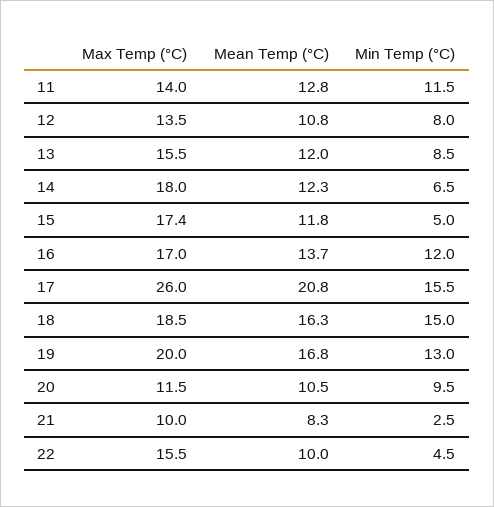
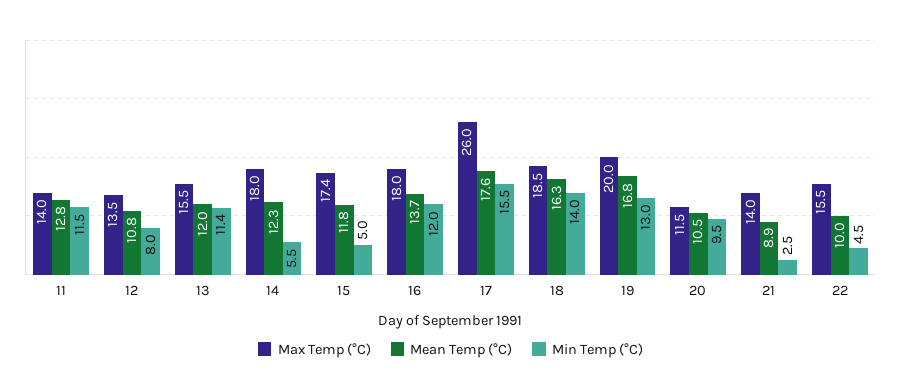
  {
    "Max Temp (°C)": {
      "11": 14,
      "12": 13.5,
      "13": 15.5,
      "14": 18,
      "15": 17.4,
-     "16": 17,
+     "16": 18,
      "17": 26,
      "18": 18.5,
      "19": 20,
      "20": 11.5,
-     "21": 10,
+     "21": 14,
      "22": 15.5
    },
    "Mean Temp (°C)": {
      "11": 12.8,
      "12": 10.8,
      "13": 12,
      "14": 12.3,
      "15": 11.8,
      "16": 13.7,
-     "17": 20.8,
+     "17": 17.6,
      "18": 16.3,
      "19": 16.8,
      "20": 10.5,
-     "21": 8.3,
+     "21": 8.9,
      "22": 10
    },
    "Min Temp (°C)": {
      "11": 11.5,
      "12": 8,
-     "13": 8.5,
+     "13": 11.4,
-     "14": 6.5,
+     "14": 5.5,
      "15": 5,
      "16": 12,
      "17": 15.5,
-     "18": 15,
+     "18": 14,
      "19": 13,
      "20": 9.5,
      "21": 2.5,
      "22": 4.5
    }
  }

